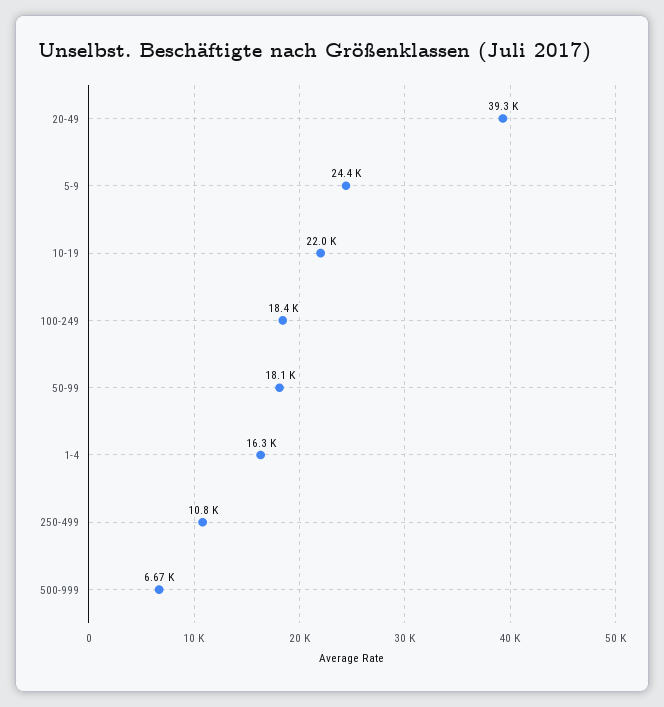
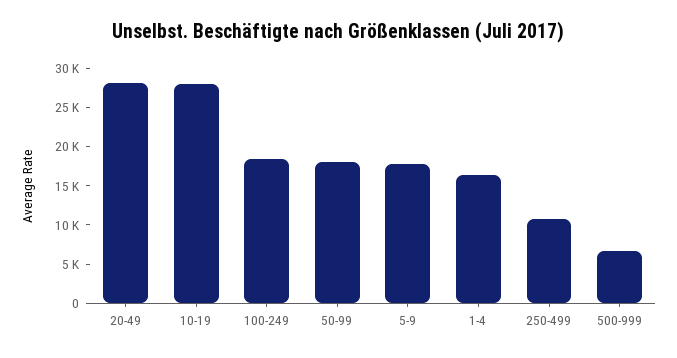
  {
-   "20-49": 39300,
+   "20-49": 27500,
-   "5-9": 24400,
+   "5-9": 17500,
-   "10-19": 22000,
+   "10-19": 27500,
    "100-249": 18400,
    "50-99": 18100,
    "1-4": 16300,
    "250-499": 10800,
    "500-999": 6670
  }

